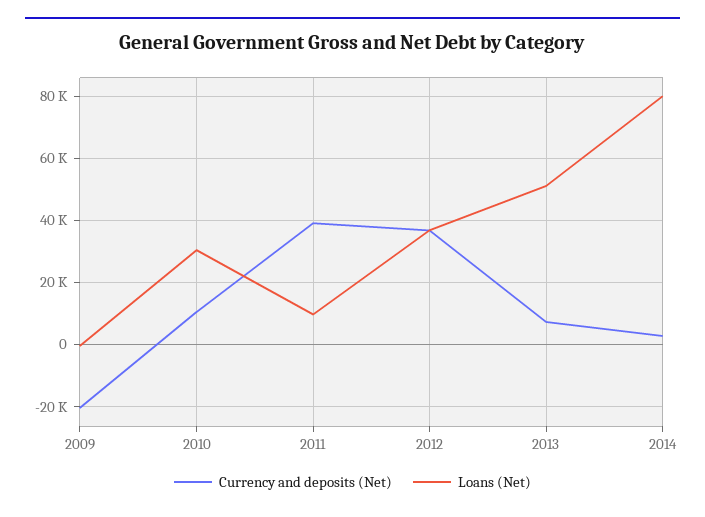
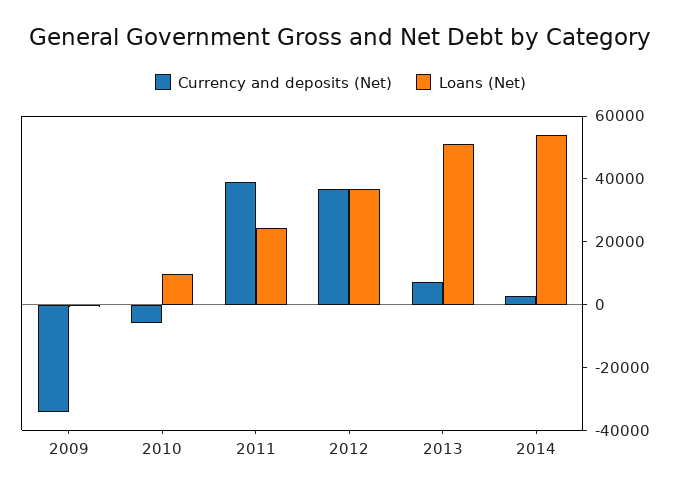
  {
    "Currency and deposits (Net)": {
-     "2009": -20000,
+     "2009": -35000,
-     "2010": 10000,
+     "2010": -5000,
      "2011": 40000,
      "2012": 36000,
      "2013": 8000,
      "2014": 2000
    },
    "Loans (Net)": {
      "2009": 0,
-     "2010": 30000,
+     "2010": 10000,
-     "2011": 10000,
+     "2011": 25000,
      "2012": 36000,
      "2013": 52000,
-     "2014": 80000
+     "2014": 55000
    }
  }

